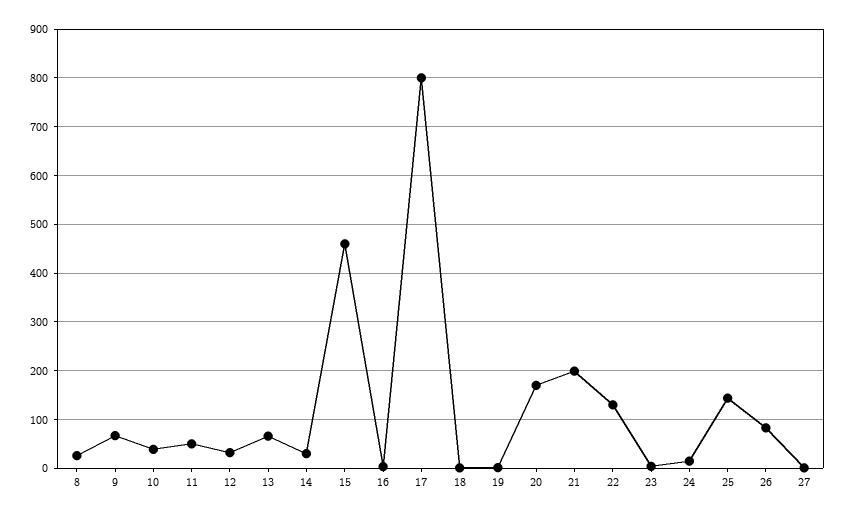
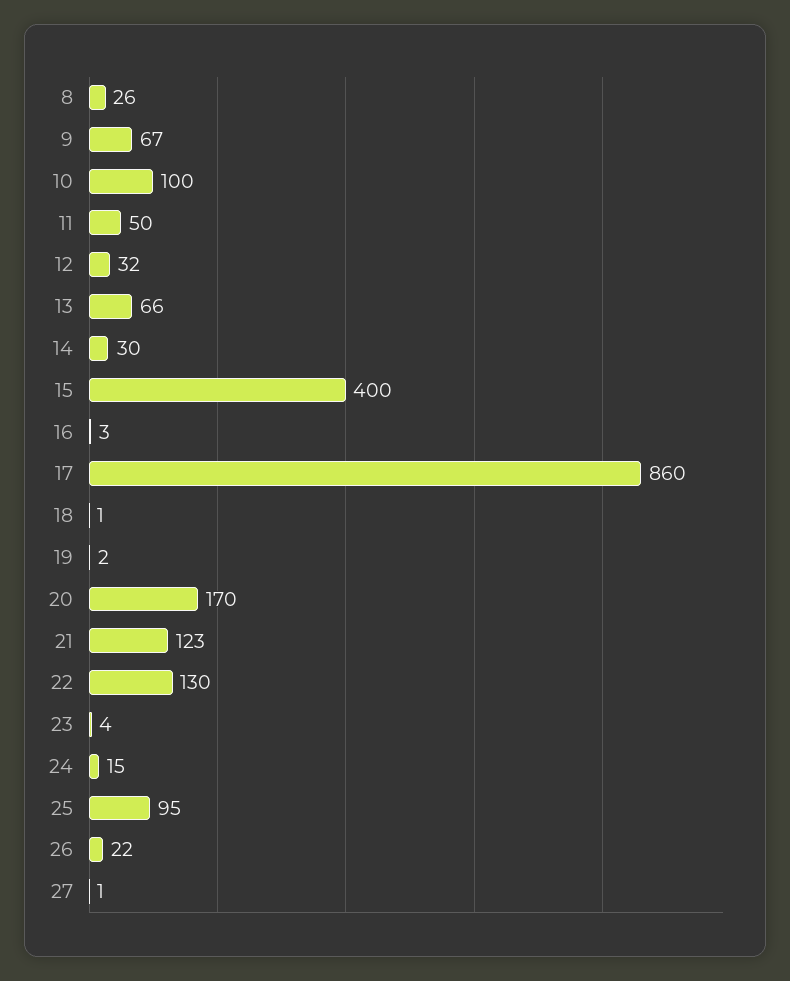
  {
    "8": 26,
    "9": 67,
-   "10": 40,
+   "10": 100,
    "11": 50,
    "12": 32,
    "13": 66,
    "14": 30,
-   "15": 460,
+   "15": 400,
    "16": 3,
-   "17": 800,
+   "17": 860,
    "18": 1,
    "19": 2,
    "20": 170,
-   "21": 200,
+   "21": 123,
    "22": 130,
    "23": 4,
    "24": 15,
-   "25": 140,
+   "25": 95,
-   "26": 80,
+   "26": 22,
    "27": 1
  }

